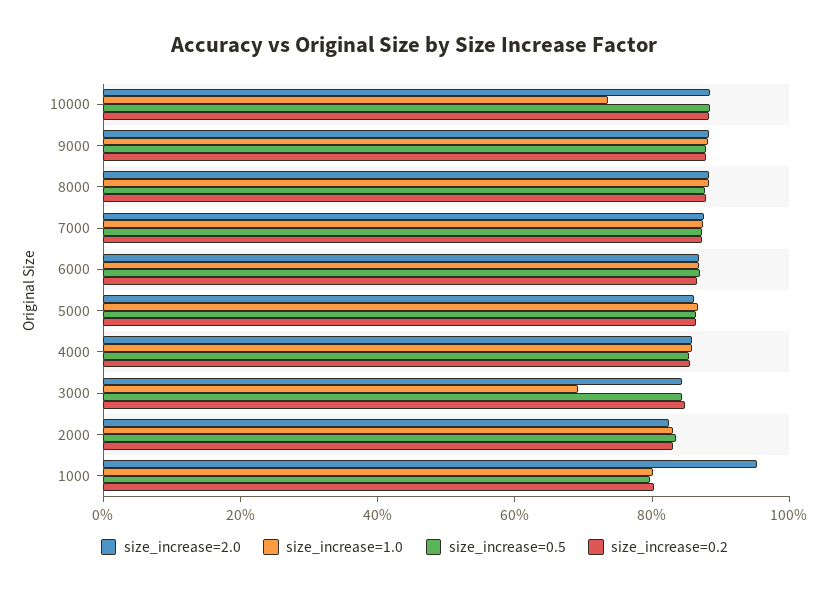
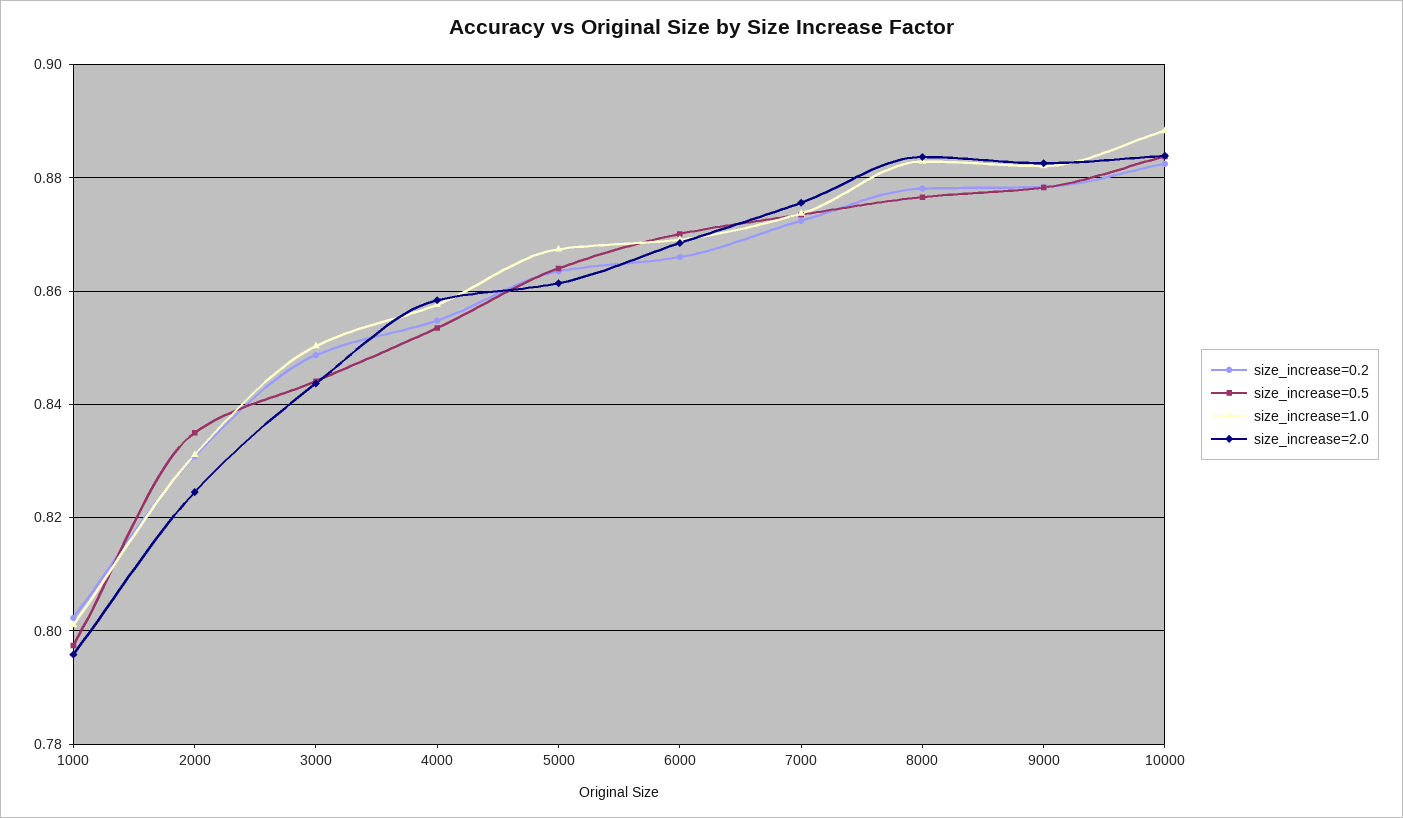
  {
    "size_increase=2.0": {
      "10000": 0.884,
      "9000": 0.882,
      "8000": 0.884,
      "7000": 0.876,
      "6000": 0.868,
      "5000": 0.862,
      "4000": 0.858,
      "3000": 0.844,
      "2000": 0.824,
-     "1000": 0.95
+     "1000": 0.796
    },
    "size_increase=1.0": {
-     "10000": 0.75,
+     "10000": 0.888,
      "9000": 0.882,
      "8000": 0.882,
      "7000": 0.874,
      "6000": 0.87,
      "5000": 0.868,
      "4000": 0.858,
-     "3000": 0.7,
+     "3000": 0.85,
      "2000": 0.832,
      "1000": 0.802
    },
    "size_increase=0.5": {
      "10000": 0.884,
      "9000": 0.878,
      "8000": 0.876,
      "7000": 0.874,
      "6000": 0.87,
      "5000": 0.864,
      "4000": 0.854,
      "3000": 0.844,
      "2000": 0.836,
      "1000": 0.798
    },
    "size_increase=0.2": {
      "10000": 0.882,
      "9000": 0.878,
      "8000": 0.878,
      "7000": 0.872,
      "6000": 0.866,
      "5000": 0.864,
      "4000": 0.854,
      "3000": 0.848,
      "2000": 0.83,
      "1000": 0.802
    }
  }

